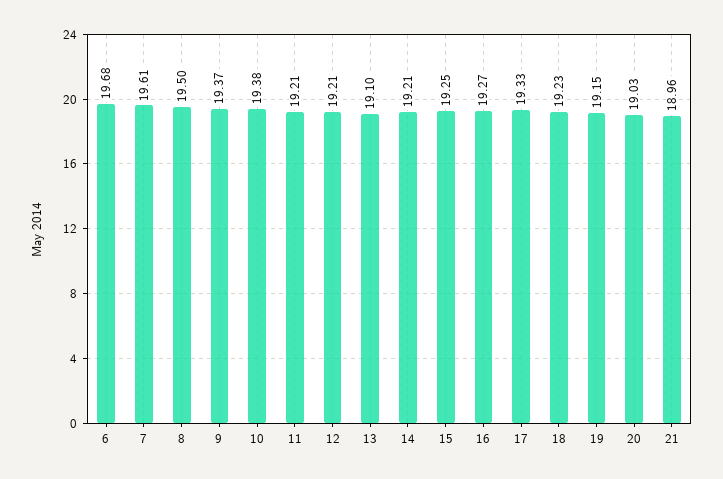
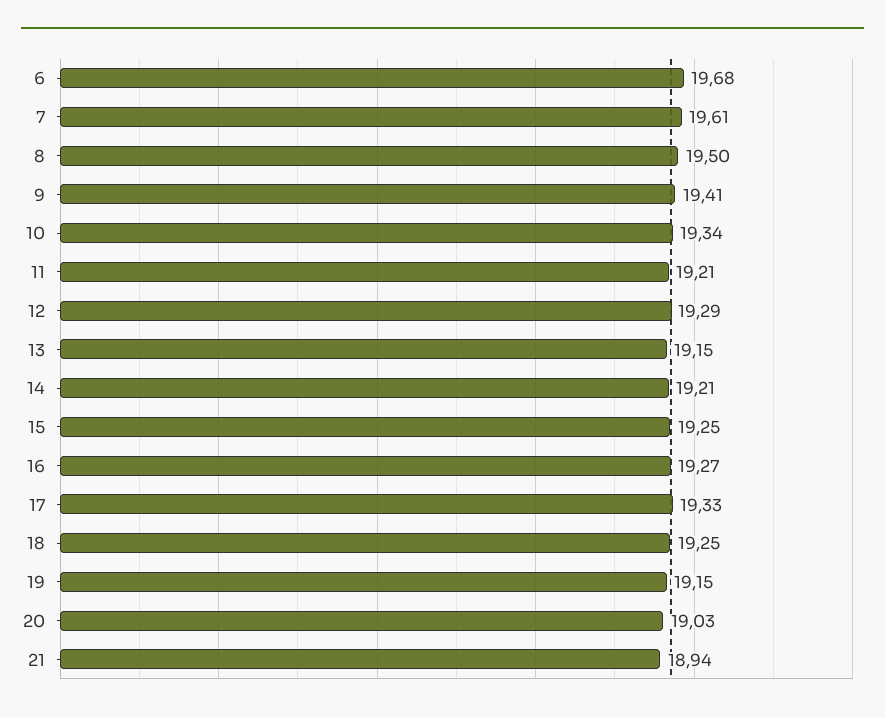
  {
    "6": 19.68,
    "7": 19.61,
    "8": 19.5,
-   "9": 19.37,
+   "9": 19.41,
-   "10": 19.38,
+   "10": 19.34,
    "11": 19.21,
-   "12": 19.21,
+   "12": 19.29,
-   "13": 19.1,
+   "13": 19.15,
    "14": 19.21,
    "15": 19.25,
    "16": 19.27,
    "17": 19.33,
-   "18": 19.23,
+   "18": 19.25,
    "19": 19.15,
    "20": 19.03,
-   "21": 18.96
+   "21": 18.94
  }

